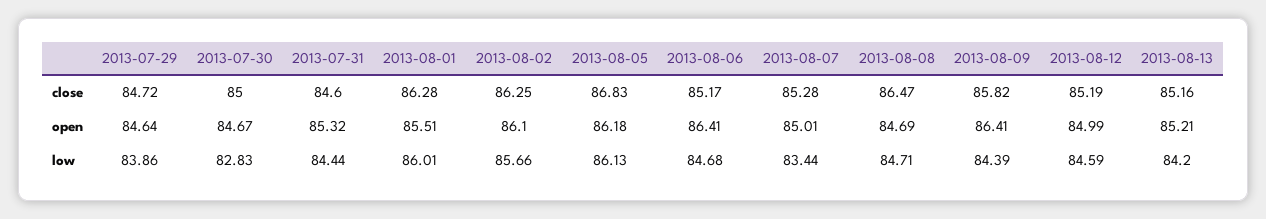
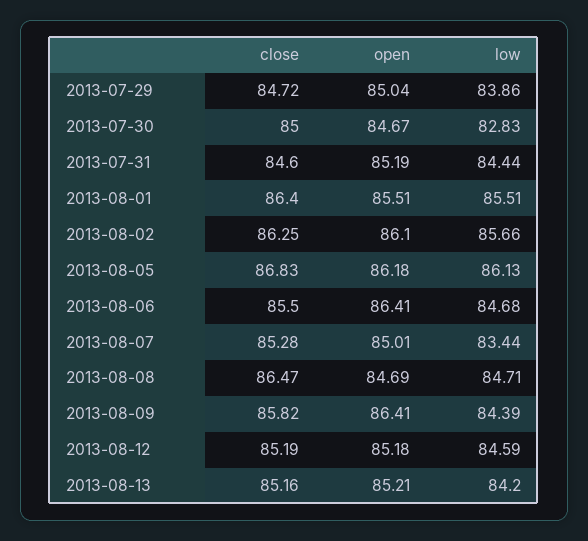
  {
    "2013-07-29": {
      "close": 84.72,
-     "open": 84.64,
+     "open": 85.04,
      "low": 83.86
    },
    "2013-07-30": {
      "close": 85,
      "open": 84.67,
      "low": 82.83
    },
    "2013-07-31": {
      "close": 84.6,
-     "open": 85.32,
+     "open": 85.19,
      "low": 84.44
    },
    "2013-08-01": {
-     "close": 86.28,
+     "close": 86.4,
      "open": 85.51,
-     "low": 86.01
+     "low": 85.51
    },
    "2013-08-02": {
      "close": 86.25,
      "open": 86.1,
      "low": 85.66
    },
    "2013-08-05": {
      "close": 86.83,
      "open": 86.18,
      "low": 86.13
    },
    "2013-08-06": {
-     "close": 85.17,
+     "close": 85.5,
      "open": 86.41,
      "low": 84.68
    },
    "2013-08-07": {
      "close": 85.28,
      "open": 85.01,
      "low": 83.44
    },
    "2013-08-08": {
      "close": 86.47,
      "open": 84.69,
      "low": 84.71
    },
    "2013-08-09": {
      "close": 85.82,
      "open": 86.41,
      "low": 84.39
    },
    "2013-08-12": {
      "close": 85.19,
-     "open": 84.99,
+     "open": 85.18,
      "low": 84.59
    },
    "2013-08-13": {
      "close": 85.16,
      "open": 85.21,
      "low": 84.2
    }
  }

